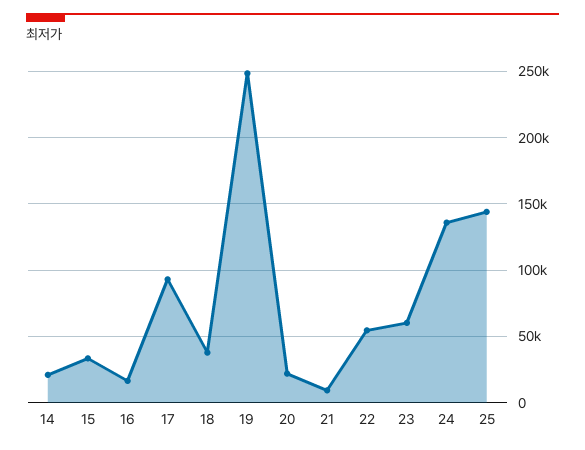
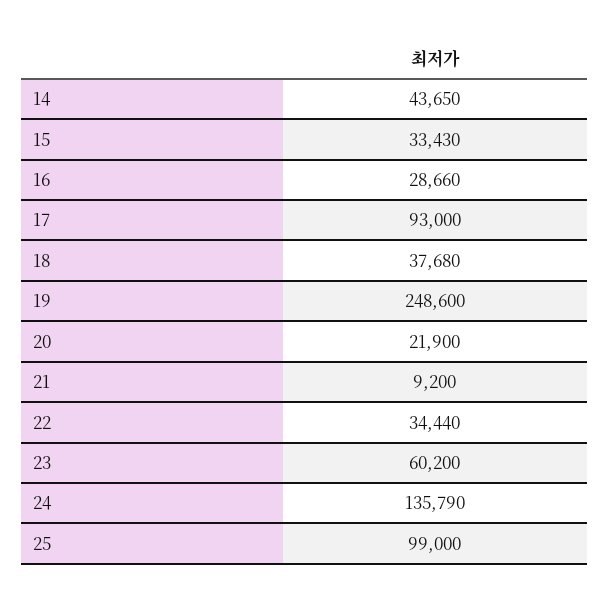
  {
-   "14": 20000,
+   "14": 43650,
    "15": 33430,
-   "16": 15000,
+   "16": 28660,
    "17": 93000,
    "18": 37680,
    "19": 248600,
    "20": 21900,
    "21": 9200,
-   "22": 55000,
+   "22": 34440,
    "23": 60200,
    "24": 135790,
-   "25": 145000
+   "25": 99000
  }

